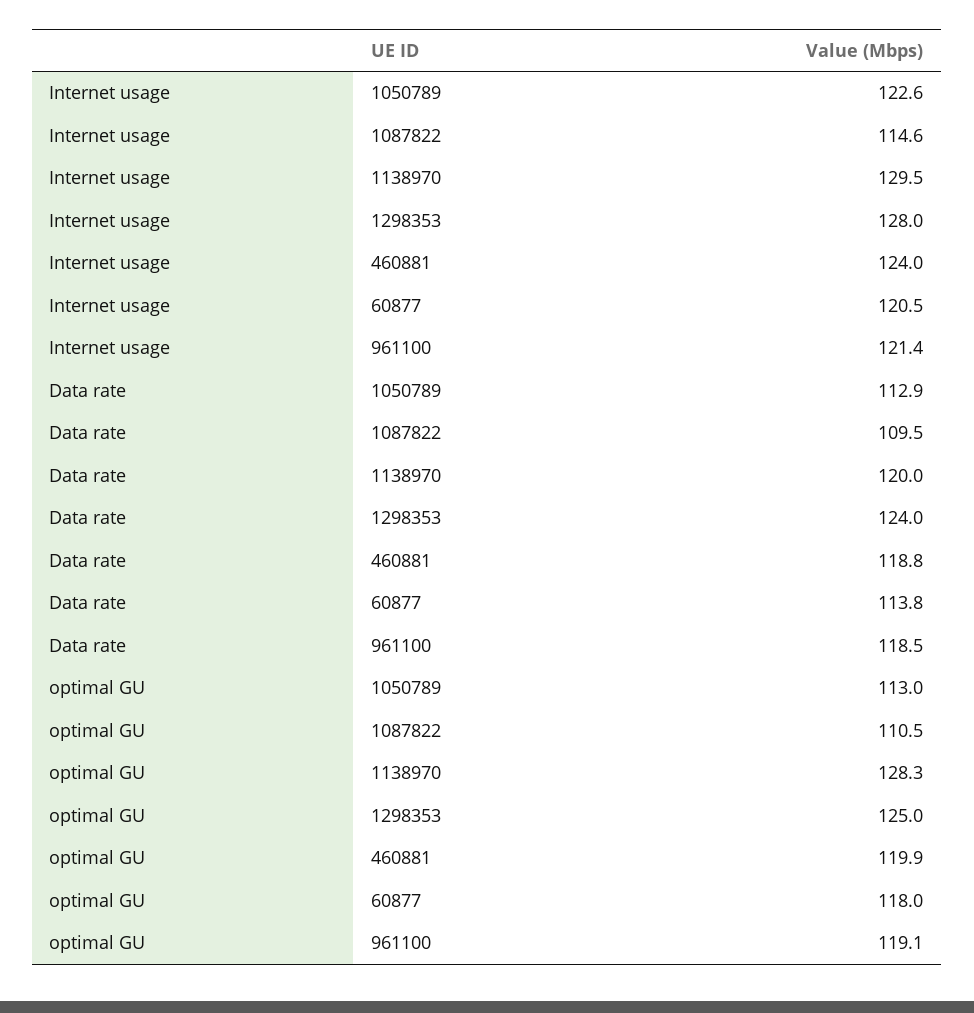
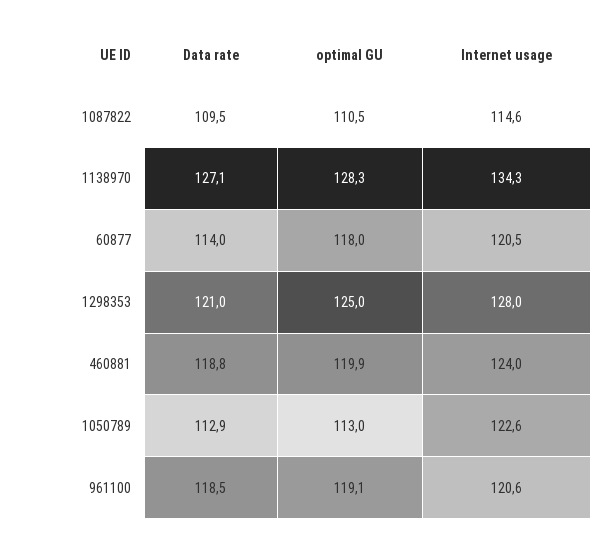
  {
    "Internet usage": {
      "1050789": 122.6,
      "1087822": 114.6,
-     "1138970": 129.5,
+     "1138970": 134.3,
      "1298353": 128,
      "460881": 124,
      "60877": 120.5,
-     "961100": 121.4
+     "961100": 120.6
    },
    "Data rate": {
      "1050789": 112.9,
      "1087822": 109.5,
-     "1138970": 120,
+     "1138970": 127.1,
-     "1298353": 124,
+     "1298353": 121,
      "460881": 118.8,
-     "60877": 113.8,
+     "60877": 114,
      "961100": 118.5
    },
    "optimal GU": {
      "1050789": 113,
      "1087822": 110.5,
      "1138970": 128.3,
      "1298353": 125,
      "460881": 119.9,
      "60877": 118,
      "961100": 119.1
    }
  }

